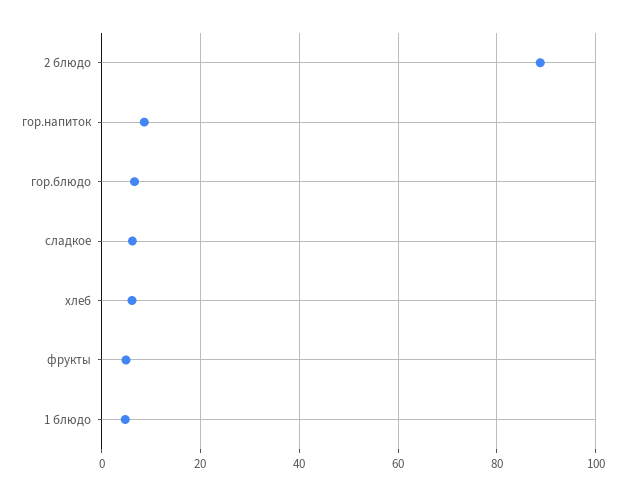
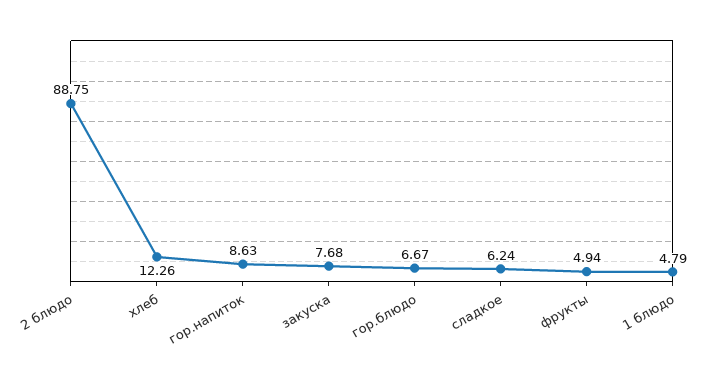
  {
    "2 блюдо": 88.75,
    "гор.напиток": 8.63,
    "гор.блюдо": 6.67,
    "сладкое": 6.24,
-   "хлеб": 6,
+   "хлеб": 12.26,
    "фрукты": 4.94,
-   "1 блюдо": 4.79
+   "1 блюдо": 4.79,
+   "закуска": 7.68
  }

